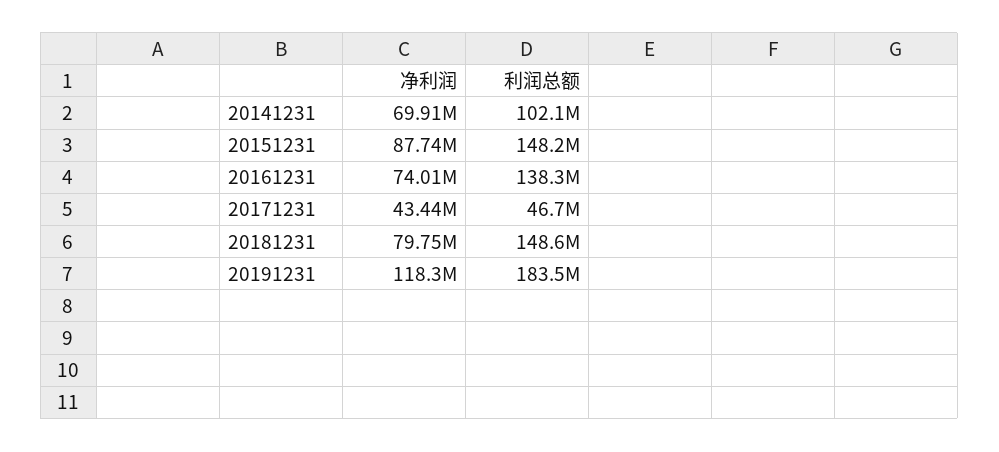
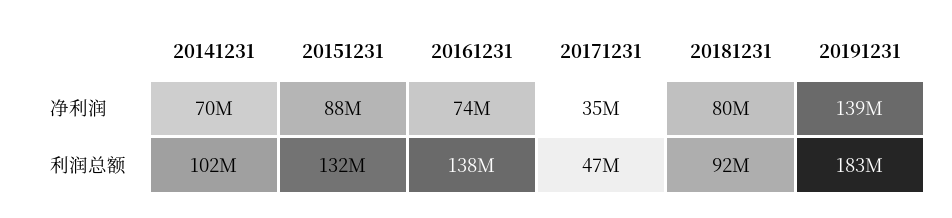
  {
    "净利润": {
      "20141231": 69910000,
      "20151231": 87740000,
      "20161231": 74010000,
-     "20171231": 43440000,
+     "20171231": 35000000,
      "20181231": 79750000,
-     "20191231": 118300000
+     "20191231": 139000000
    },
    "利润总额": {
      "20141231": 102100000,
-     "20151231": 148200000,
+     "20151231": 132000000,
      "20161231": 138300000,
      "20171231": 46700000,
-     "20181231": 148600000,
+     "20181231": 92000000,
      "20191231": 183500000
    }
  }

